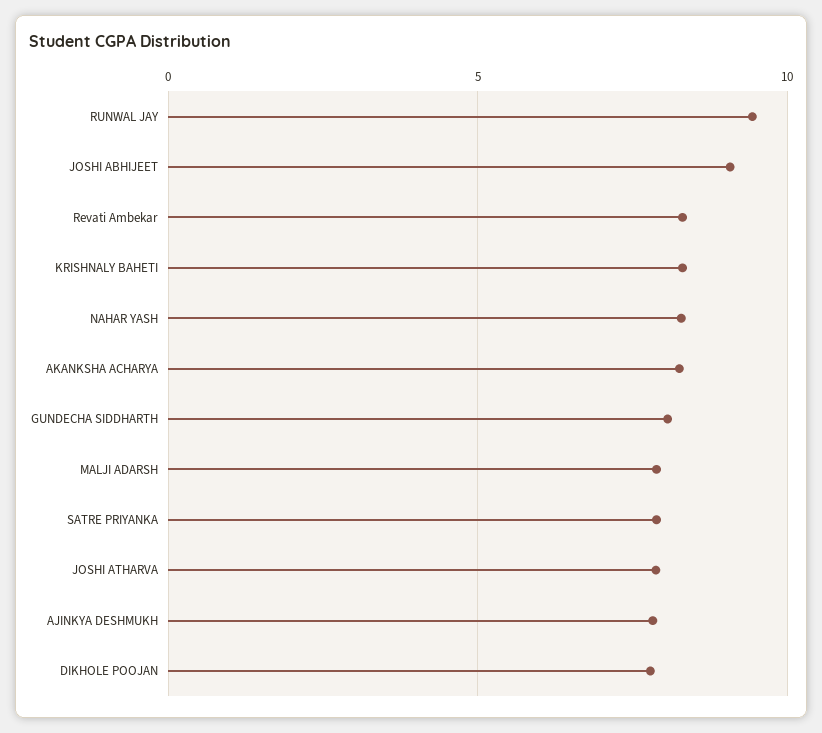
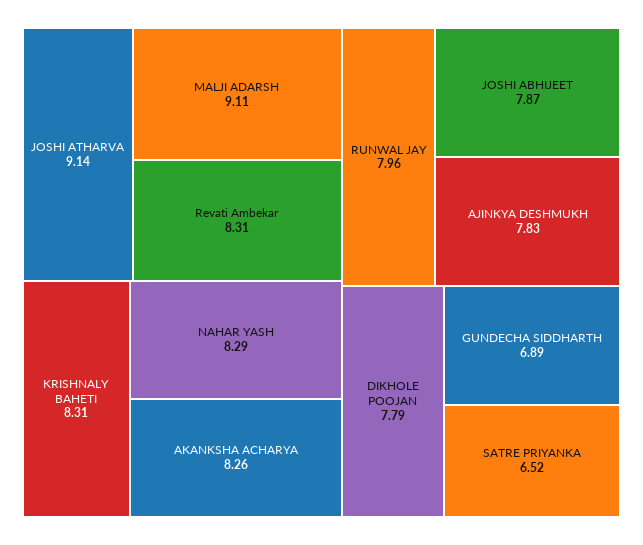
  {
-   "RUNWAL JAY": 9.5,
+   "RUNWAL JAY": 7.96,
-   "JOSHI ABHIJEET": 9,
+   "JOSHI ABHIJEET": 7.87,
    "Revati Ambekar": 8.31,
    "KRISHNALY BAHETI": 8.31,
    "NAHAR YASH": 8.29,
    "AKANKSHA ACHARYA": 8.26,
-   "GUNDECHA SIDDHARTH": 8,
+   "GUNDECHA SIDDHARTH": 6.89,
-   "MALJI ADARSH": 8,
+   "MALJI ADARSH": 9.11,
-   "SATRE PRIYANKA": 8,
+   "SATRE PRIYANKA": 6.52,
-   "JOSHI ATHARVA": 8,
+   "JOSHI ATHARVA": 9.14,
    "AJINKYA DESHMUKH": 7.83,
    "DIKHOLE POOJAN": 7.79
  }

